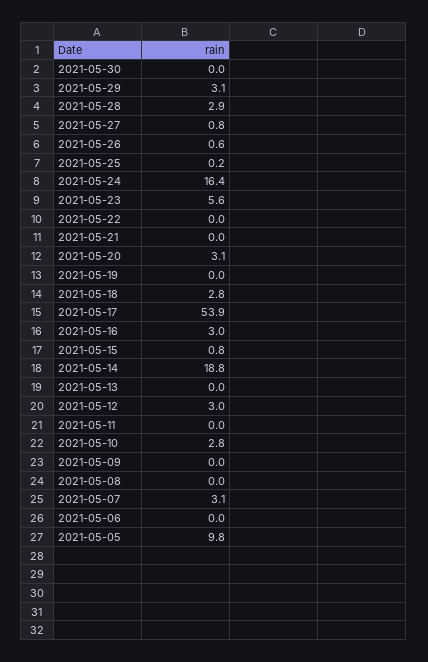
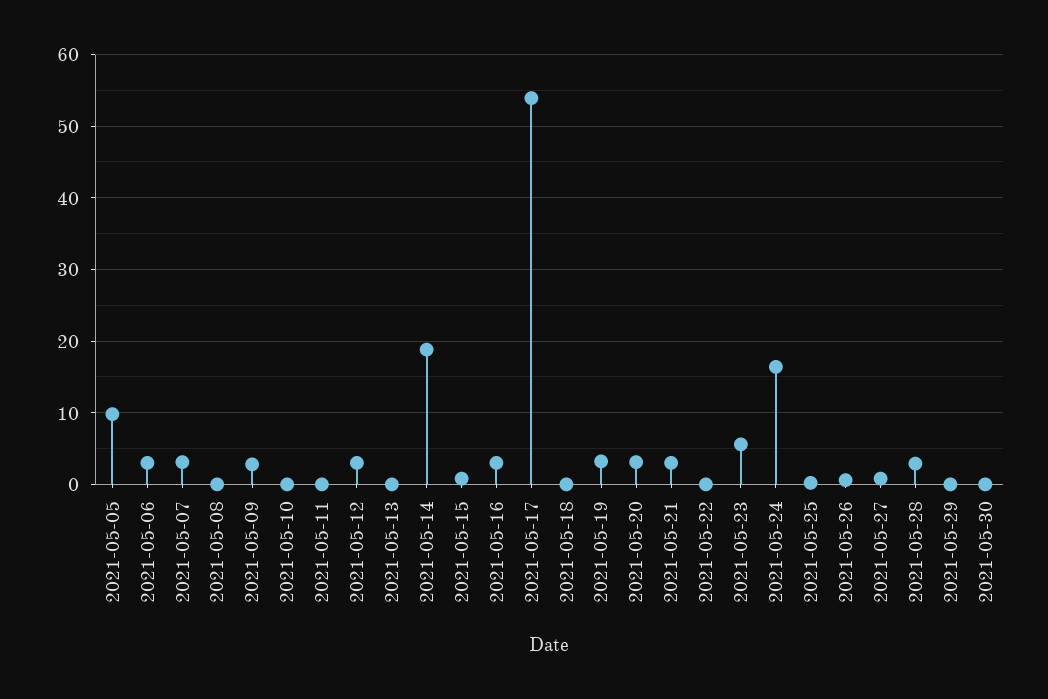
  {
    "2021-05-30": 0,
-   "2021-05-29": 3.1,
+   "2021-05-29": 0,
    "2021-05-28": 2.9,
    "2021-05-27": 0.8,
    "2021-05-26": 0.6,
    "2021-05-25": 0.2,
    "2021-05-24": 16.4,
    "2021-05-23": 5.6,
    "2021-05-22": 0,
-   "2021-05-21": 0,
+   "2021-05-21": 3,
    "2021-05-20": 3.1,
-   "2021-05-19": 0,
+   "2021-05-19": 3,
-   "2021-05-18": 2.8,
+   "2021-05-18": 0,
    "2021-05-17": 53.9,
    "2021-05-16": 3,
    "2021-05-15": 0.8,
    "2021-05-14": 18.8,
    "2021-05-13": 0,
    "2021-05-12": 3,
    "2021-05-11": 0,
-   "2021-05-10": 2.8,
+   "2021-05-10": 0,
-   "2021-05-09": 0,
+   "2021-05-09": 3,
    "2021-05-08": 0,
    "2021-05-07": 3.1,
-   "2021-05-06": 0,
+   "2021-05-06": 3,
    "2021-05-05": 9.8
  }

